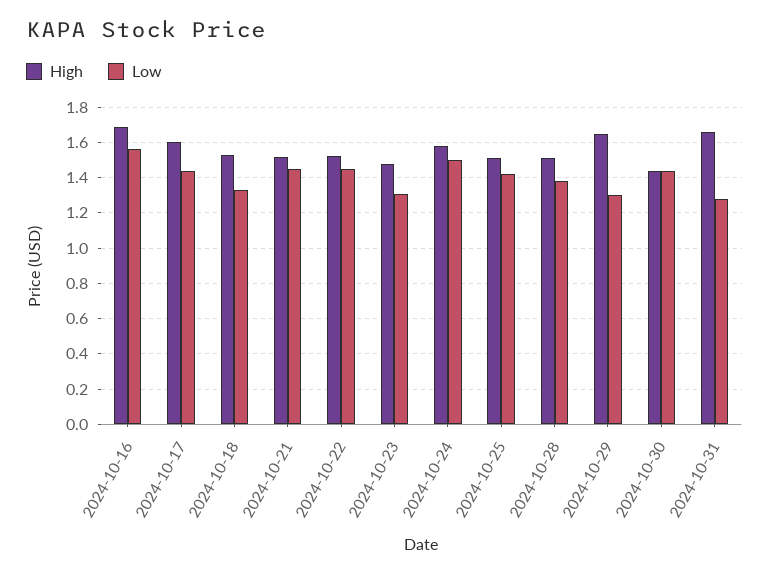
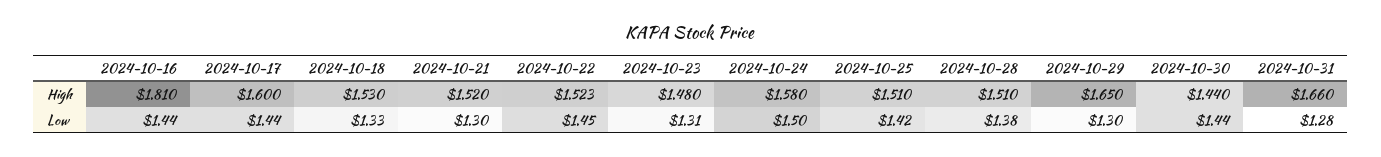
  {
    "High": {
-     "2024-10-16": 1.7,
+     "2024-10-16": 1.81,
      "2024-10-17": 1.6,
      "2024-10-18": 1.53,
      "2024-10-21": 1.52,
      "2024-10-22": 1.523,
      "2024-10-23": 1.48,
      "2024-10-24": 1.58,
      "2024-10-25": 1.51,
      "2024-10-28": 1.51,
      "2024-10-29": 1.65,
      "2024-10-30": 1.44,
      "2024-10-31": 1.66
    },
    "Low": {
-     "2024-10-16": 1.55,
+     "2024-10-16": 1.44,
      "2024-10-17": 1.44,
      "2024-10-18": 1.33,
-     "2024-10-21": 1.45,
+     "2024-10-21": 1.3,
      "2024-10-22": 1.45,
      "2024-10-23": 1.31,
      "2024-10-24": 1.5,
      "2024-10-25": 1.42,
      "2024-10-28": 1.38,
      "2024-10-29": 1.3,
      "2024-10-30": 1.44,
      "2024-10-31": 1.28
    }
  }

